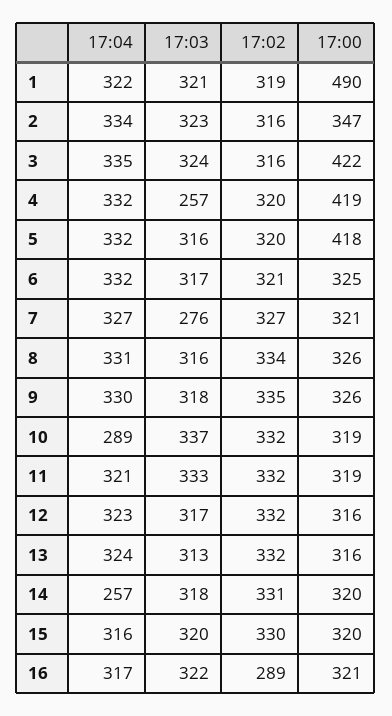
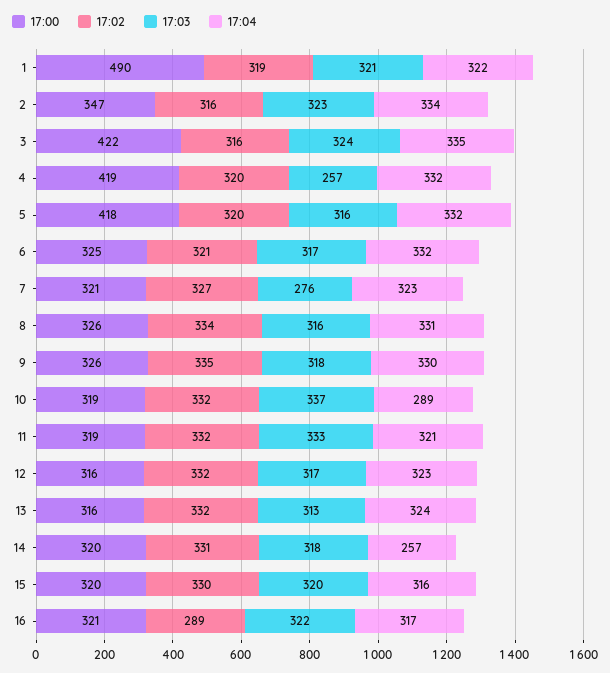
  {
    "17:04": {
      "1": 322,
      "2": 334,
      "3": 335,
      "4": 332,
      "5": 332,
      "6": 332,
-     "7": 327,
+     "7": 323,
      "8": 331,
      "9": 330,
      "10": 289,
      "11": 321,
      "12": 323,
      "13": 324,
      "14": 257,
      "15": 316,
      "16": 317
    },
    "17:03": {
      "1": 321,
      "2": 323,
      "3": 324,
      "4": 257,
      "5": 316,
      "6": 317,
      "7": 276,
      "8": 316,
      "9": 318,
      "10": 337,
      "11": 333,
      "12": 317,
      "13": 313,
      "14": 318,
      "15": 320,
      "16": 322
    },
    "17:02": {
      "1": 319,
      "2": 316,
      "3": 316,
      "4": 320,
      "5": 320,
      "6": 321,
      "7": 327,
      "8": 334,
      "9": 335,
      "10": 332,
      "11": 332,
      "12": 332,
      "13": 332,
      "14": 331,
      "15": 330,
      "16": 289
    },
    "17:00": {
      "1": 490,
      "2": 347,
      "3": 422,
      "4": 419,
      "5": 418,
      "6": 325,
      "7": 321,
      "8": 326,
      "9": 326,
      "10": 319,
      "11": 319,
      "12": 316,
      "13": 316,
      "14": 320,
      "15": 320,
      "16": 321
    }
  }

